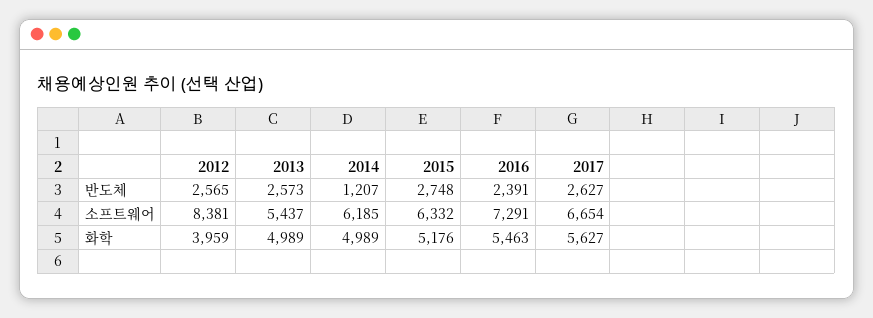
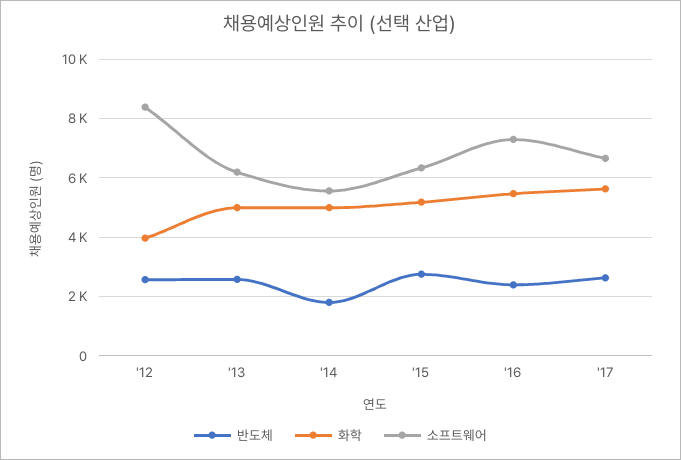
  {
    "반도체": {
      "2012": 2565,
      "2013": 2573,
-     "2014": 1207,
+     "2014": 1750,
      "2015": 2748,
      "2016": 2391,
      "2017": 2627
    },
    "소프트웨어": {
      "2012": 8381,
-     "2013": 5437,
+     "2013": 6250,
-     "2014": 6185,
+     "2014": 5500,
      "2015": 6332,
      "2016": 7291,
      "2017": 6654
    },
    "화학": {
      "2012": 3959,
      "2013": 4989,
      "2014": 4989,
      "2015": 5176,
      "2016": 5463,
      "2017": 5627
    }
  }

